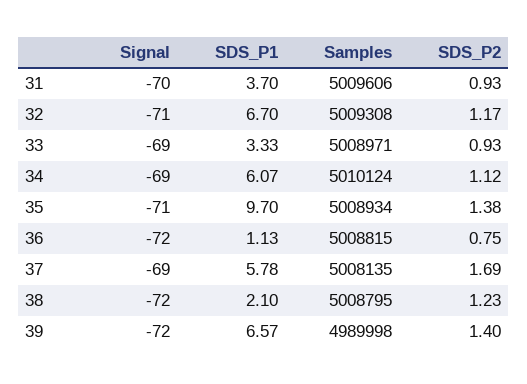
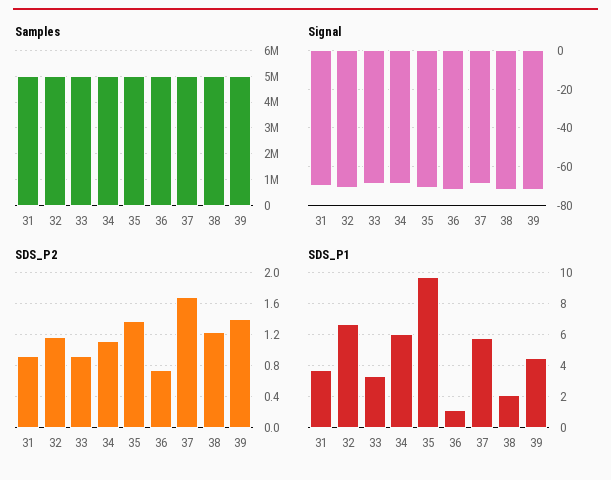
  {
    "Signal": {
      "31": -70,
      "32": -71,
      "33": -69,
      "34": -69,
      "35": -71,
      "36": -72,
      "37": -69,
      "38": -72,
      "39": -72
    },
    "SDS_P1": {
      "31": 3.7,
      "32": 6.7,
      "33": 3.33,
      "34": 6.07,
      "35": 9.7,
      "36": 1.13,
      "37": 5.78,
      "38": 2.1,
-     "39": 6.57
+     "39": 4.5
    },
    "Samples": {
      "31": 5009606,
      "32": 5009308,
      "33": 5008971,
      "34": 5010124,
      "35": 5008934,
      "36": 5008815,
      "37": 5008135,
      "38": 5008795,
      "39": 4989998
    },
    "SDS_P2": {
      "31": 0.93,
      "32": 1.17,
      "33": 0.93,
      "34": 1.12,
      "35": 1.38,
      "36": 0.75,
      "37": 1.69,
      "38": 1.23,
      "39": 1.4
    }
  }

